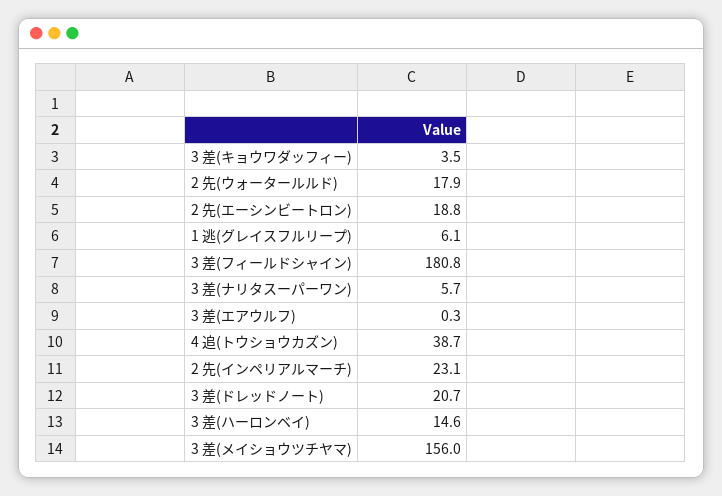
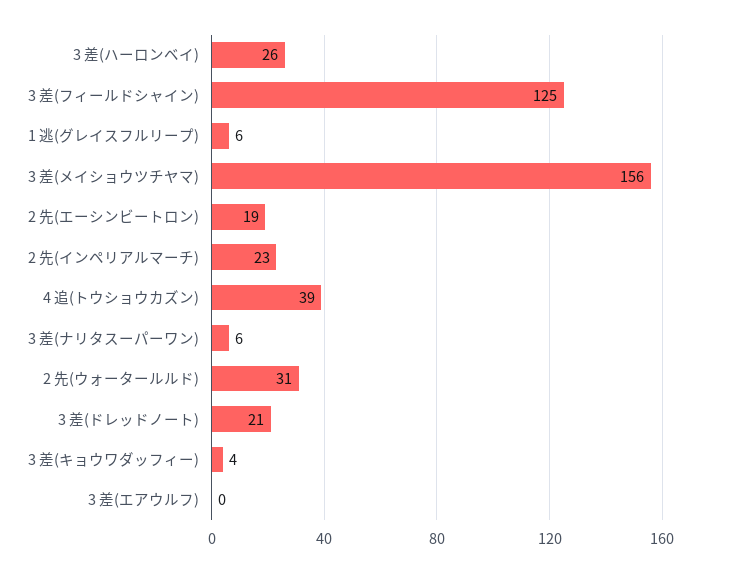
  {
    "3 差(キョウワダッフィー)": 3.5,
-   "2 先(ウォータールルド)": 17.9,
+   "2 先(ウォータールルド)": 31,
    "2 先(エーシンビートロン)": 18.8,
    "1 逃(グレイスフルリープ)": 6.1,
-   "3 差(フィールドシャイン)": 180.8,
+   "3 差(フィールドシャイン)": 125,
    "3 差(ナリタスーパーワン)": 5.7,
    "3 差(エアウルフ)": 0.3,
    "4 追(トウショウカズン)": 38.7,
    "2 先(インペリアルマーチ)": 23.1,
    "3 差(ドレッドノート)": 20.7,
-   "3 差(ハーロンベイ)": 14.6,
+   "3 差(ハーロンベイ)": 26,
    "3 差(メイショウツチヤマ)": 156
  }

